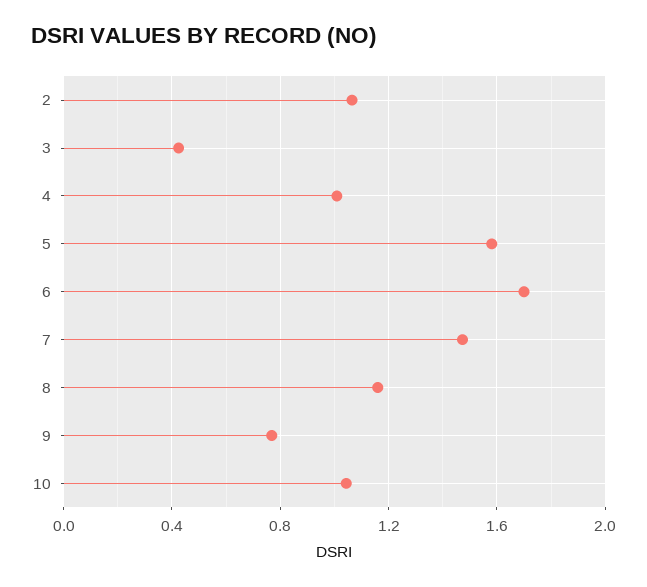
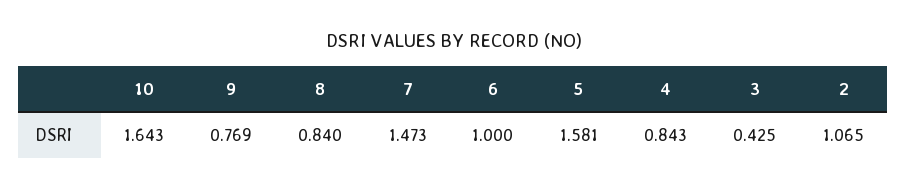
  {
    "2": 1.065,
    "3": 0.425,
-   "4": 1,
+   "4": 0.843,
    "5": 1.581,
-   "6": 1.7,
+   "6": 1,
    "7": 1.473,
-   "8": 1.15,
+   "8": 0.84,
    "9": 0.769,
-   "10": 1.05
+   "10": 1.643
  }

